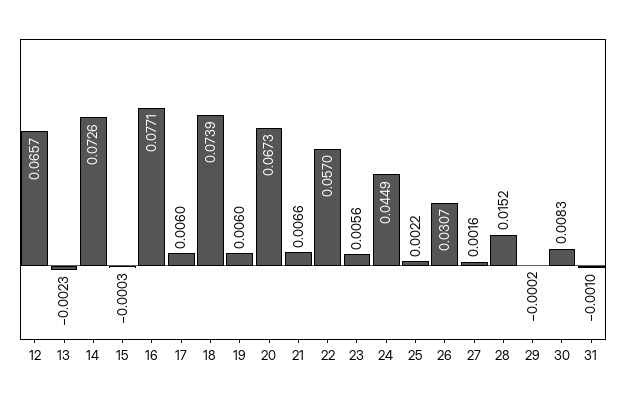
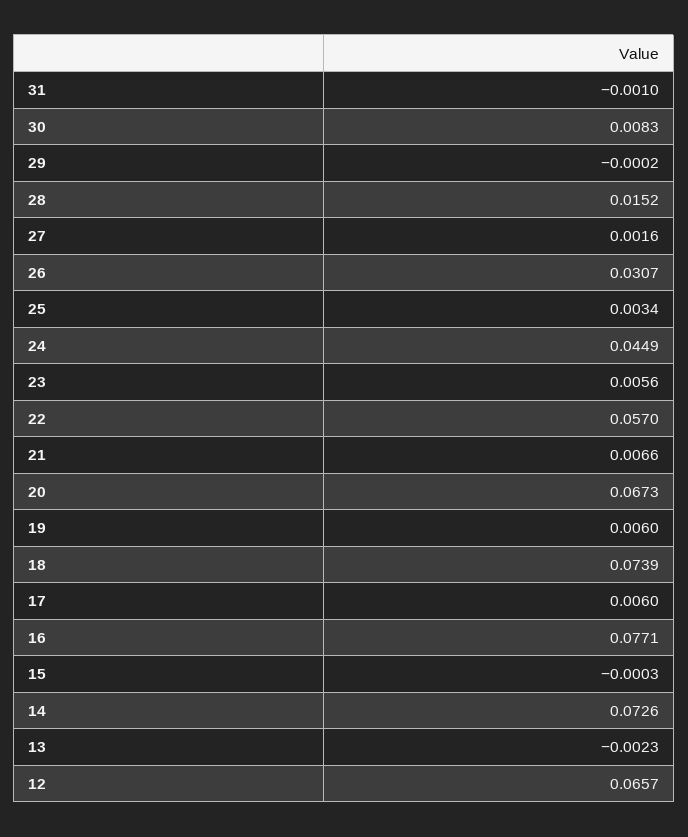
  {
    "12": 0.0657,
    "13": -0.0023,
    "14": 0.0726,
    "15": -0.0003,
    "16": 0.0771,
    "17": 0.006,
    "18": 0.0739,
    "19": 0.006,
    "20": 0.0673,
    "21": 0.0066,
    "22": 0.057,
    "23": 0.0056,
    "24": 0.0449,
-   "25": 0.0022,
+   "25": 0.0034,
    "26": 0.0307,
    "27": 0.0016,
    "28": 0.0152,
    "29": -0.0002,
    "30": 0.0083,
    "31": -0.001
  }

